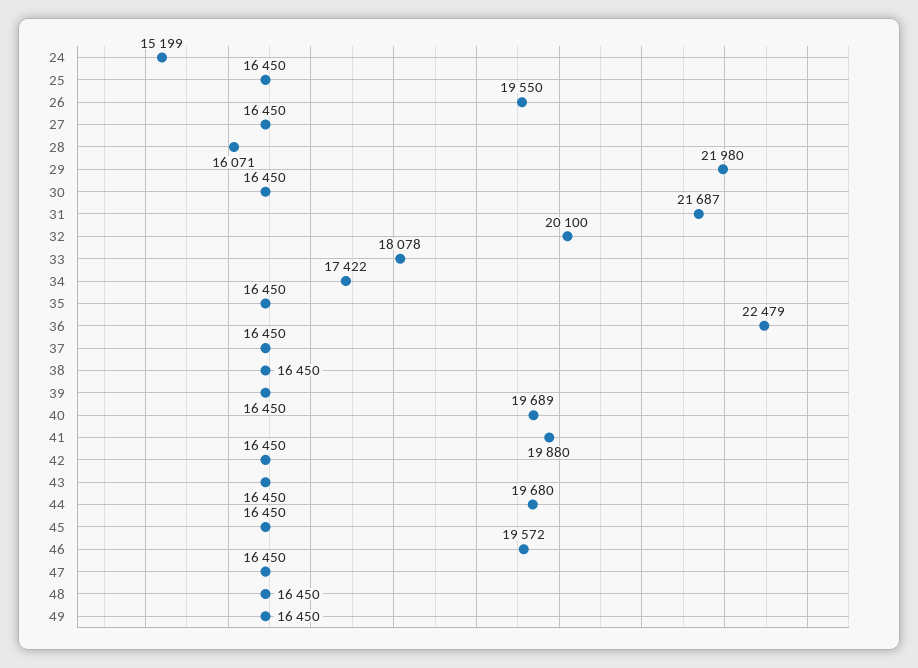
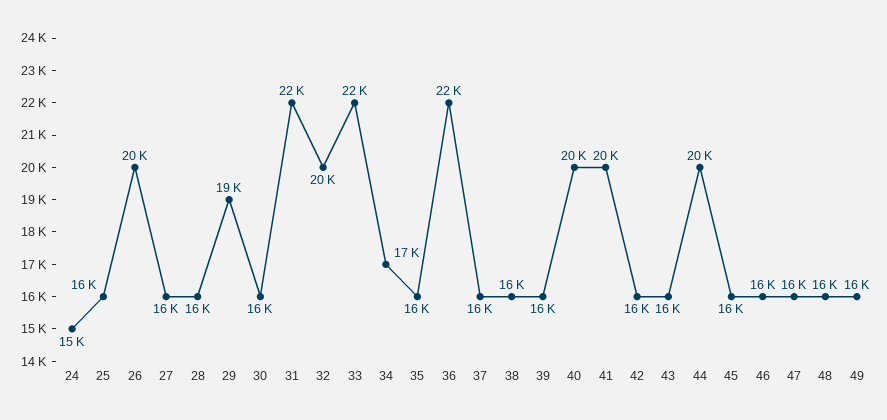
  {
    "24": 15199,
    "25": 16450,
    "26": 19550,
    "27": 16450,
    "28": 16071,
-   "29": 21980,
+   "29": 19000,
    "30": 16450,
    "31": 21687,
    "32": 20100,
-   "33": 18078,
+   "33": 22000,
    "34": 17422,
    "35": 16450,
    "36": 22479,
    "37": 16450,
    "38": 16450,
    "39": 16450,
    "40": 19689,
    "41": 19880,
    "42": 16450,
    "43": 16450,
    "44": 19680,
    "45": 16450,
-   "46": 19572,
+   "46": 16000,
    "47": 16450,
    "48": 16450,
    "49": 16450
  }

